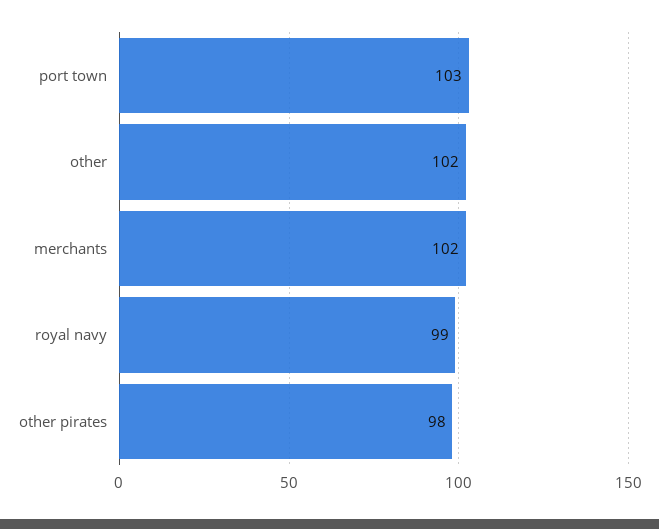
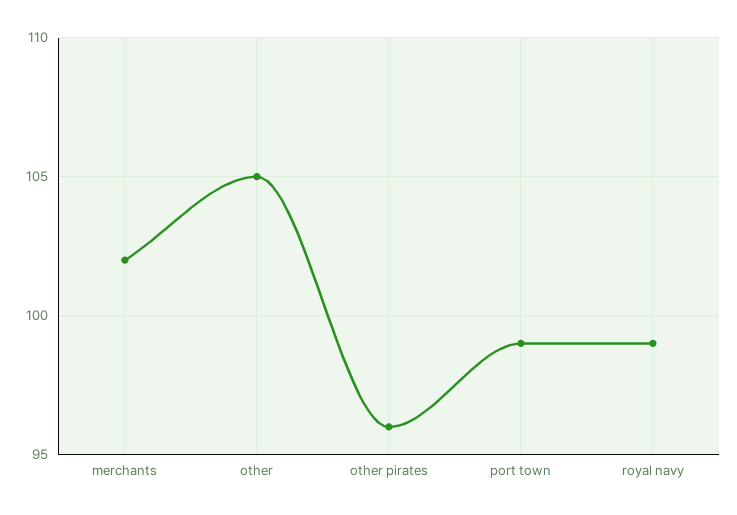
  {
-   "port town": 103,
+   "port town": 99,
-   "other": 102,
+   "other": 105,
    "merchants": 102,
    "royal navy": 99,
-   "other pirates": 98
+   "other pirates": 96
  }

